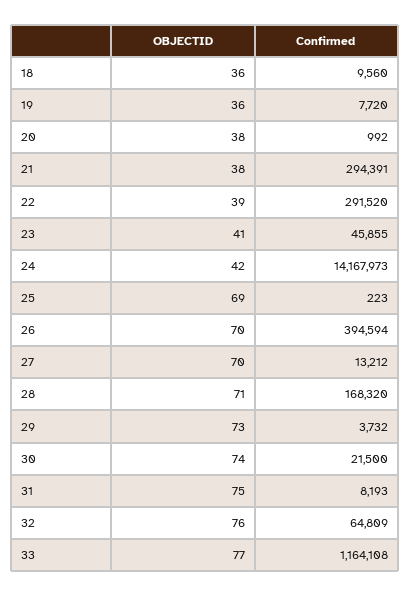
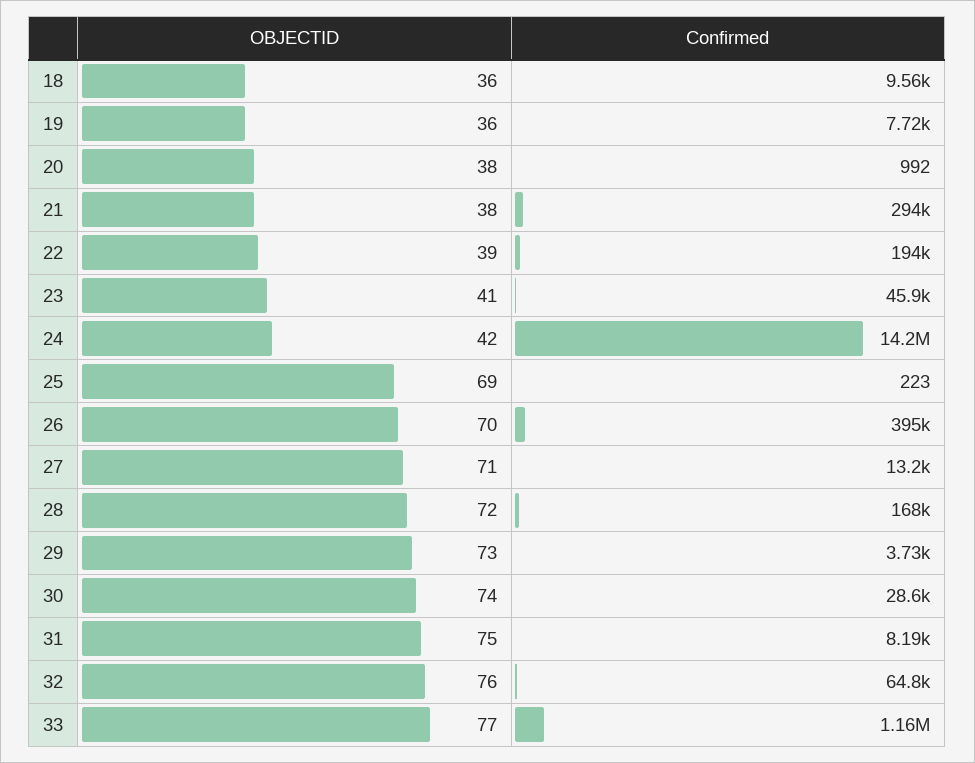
  {
    "OBJECTID": {
      "18": 36,
      "19": 36,
      "20": 38,
      "21": 38,
      "22": 39,
      "23": 41,
      "24": 42,
      "25": 69,
      "26": 70,
-     "27": 70,
+     "27": 71,
-     "28": 71,
+     "28": 72,
      "29": 73,
      "30": 74,
      "31": 75,
      "32": 76,
      "33": 77
    },
    "Confirmed": {
      "18": 9560,
      "19": 7720,
      "20": 992,
      "21": 294391,
-     "22": 291520,
+     "22": 194000,
      "23": 45855,
      "24": 14167973,
      "25": 223,
      "26": 394594,
      "27": 13212,
      "28": 168320,
      "29": 3732,
-     "30": 21500,
+     "30": 28600,
      "31": 8193,
      "32": 64809,
      "33": 1164108
    }
  }

